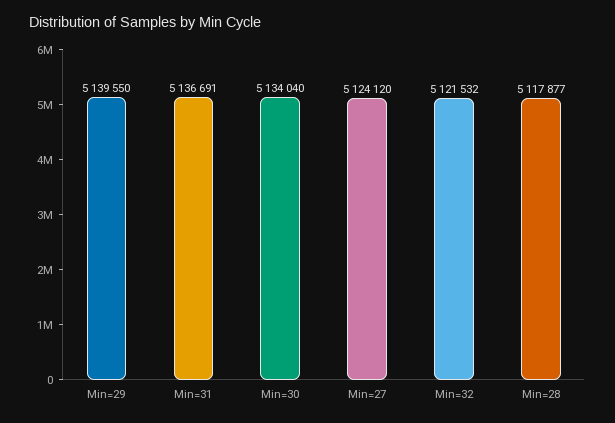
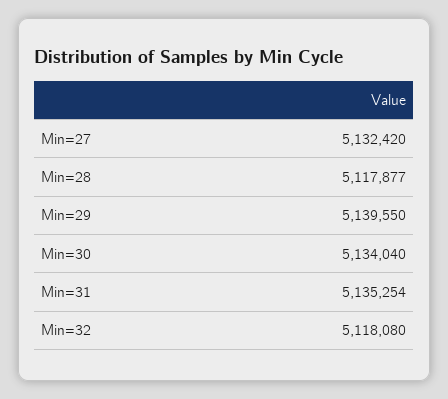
  {
    "Min=29": 5139550,
-   "Min=31": 5136691,
+   "Min=31": 5135254,
    "Min=30": 5134040,
-   "Min=27": 5124120,
+   "Min=27": 5132420,
-   "Min=32": 5121532,
+   "Min=32": 5118080,
    "Min=28": 5117877
  }

